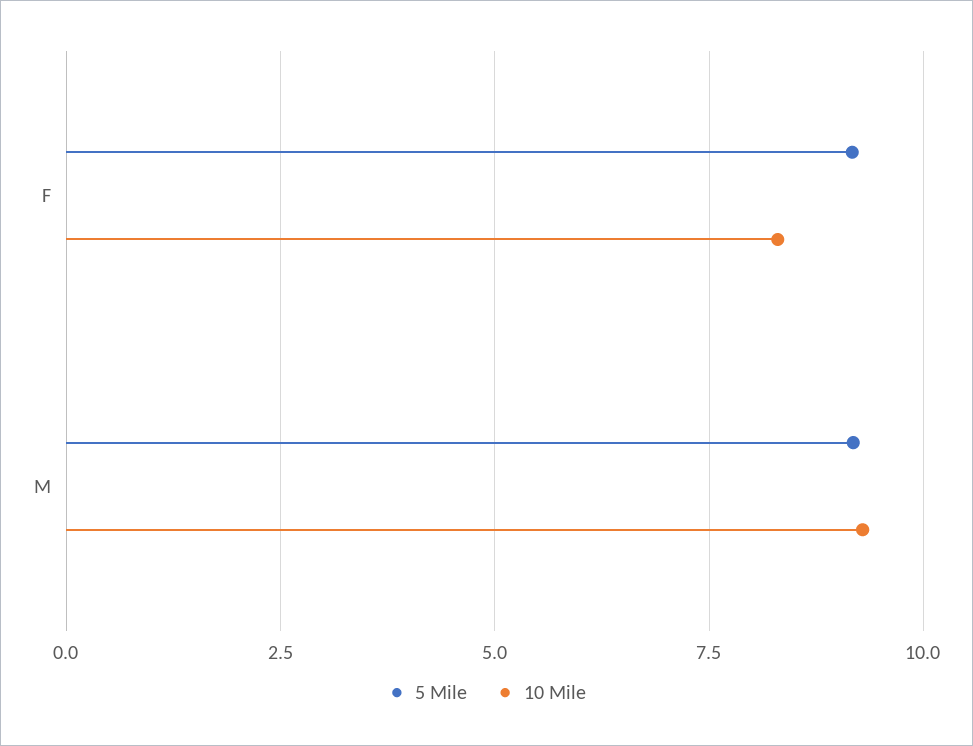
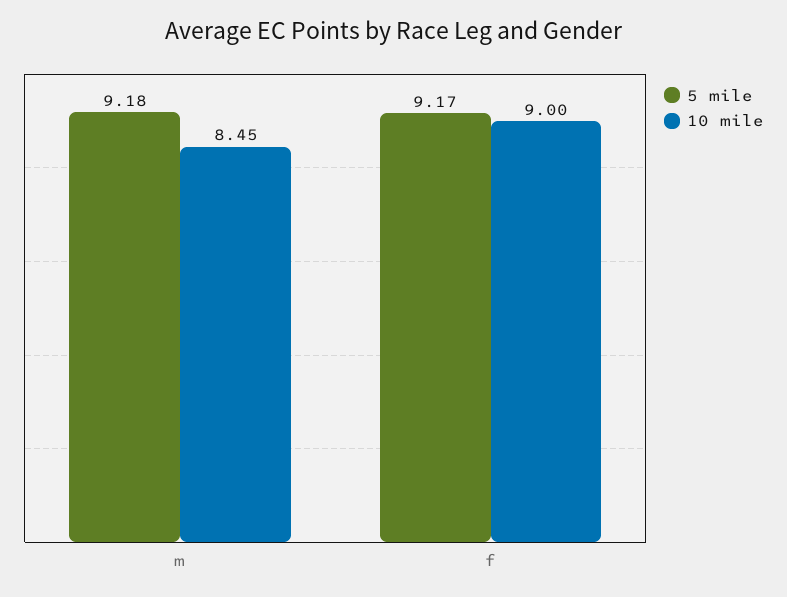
  {
    "5 Mile": {
      "F": 9.17,
      "M": 9.18
    },
    "10 Mile": {
-     "F": 8.25,
+     "F": 9,
-     "M": 9.25
+     "M": 8.45
    }
  }

